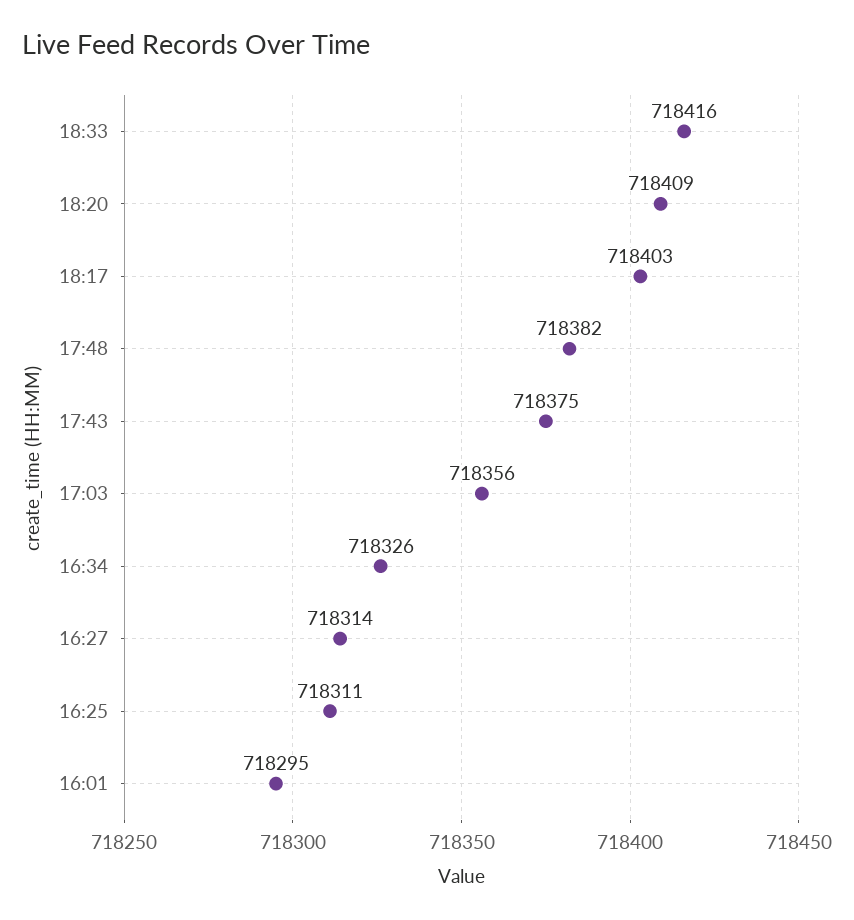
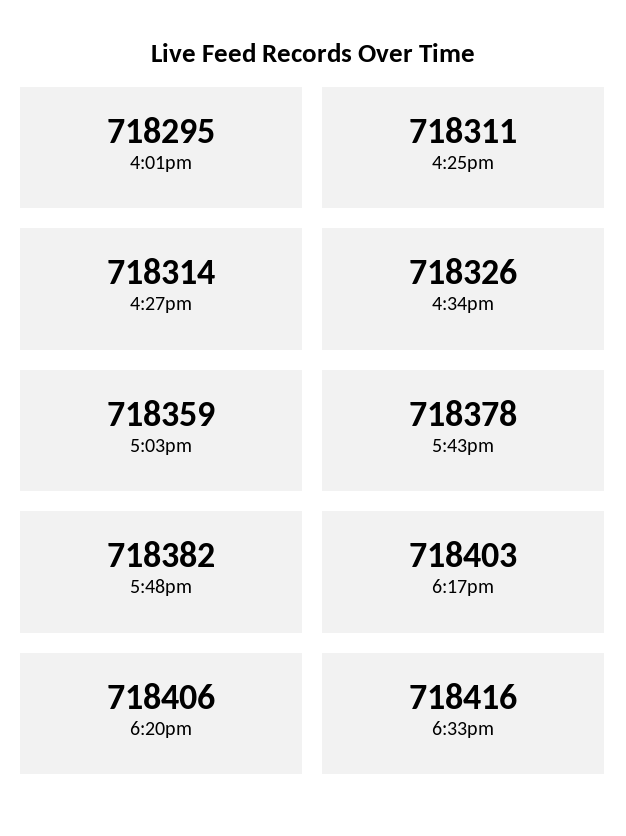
  {
    "18:33": 718416,
-   "18:20": 718409,
+   "18:20": 718406,
    "18:17": 718403,
    "17:48": 718382,
-   "17:43": 718375,
+   "17:43": 718378,
-   "17:03": 718356,
+   "17:03": 718359,
    "16:34": 718326,
    "16:27": 718314,
    "16:25": 718311,
    "16:01": 718295
  }

